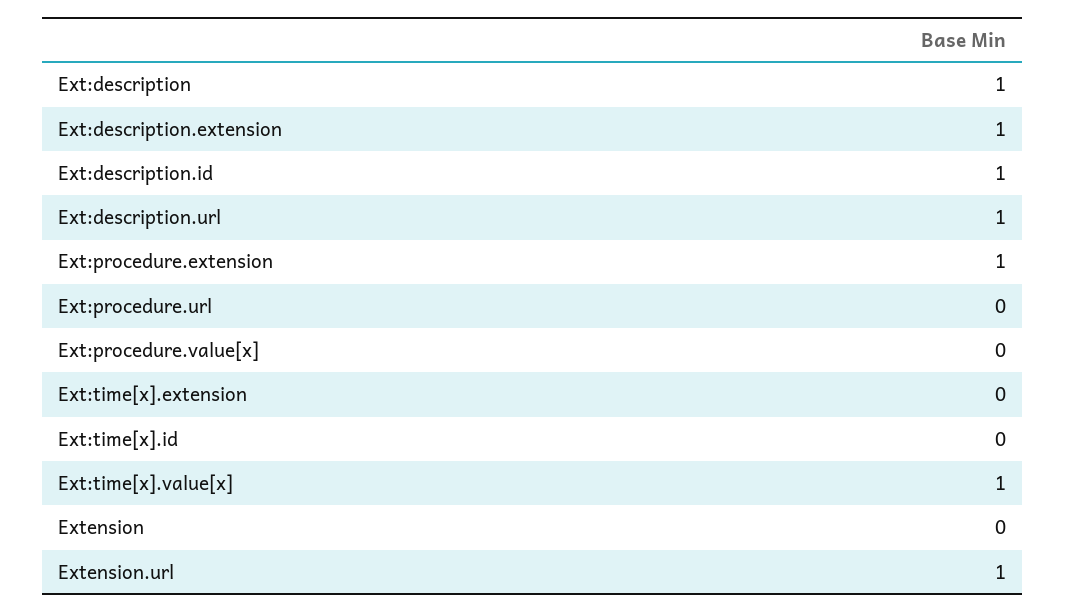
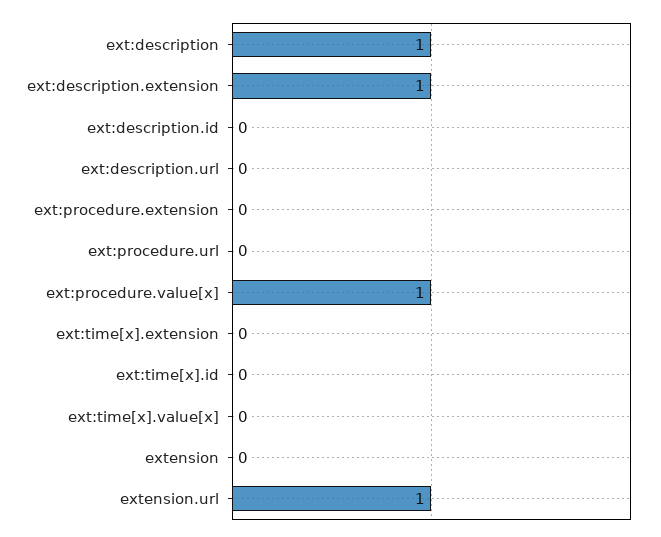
  {
    "Ext:description": 1,
    "Ext:description.extension": 1,
-   "Ext:description.id": 1,
+   "Ext:description.id": 0,
-   "Ext:description.url": 1,
+   "Ext:description.url": 0,
-   "Ext:procedure.extension": 1,
+   "Ext:procedure.extension": 0,
    "Ext:procedure.url": 0,
-   "Ext:procedure.value[x]": 0,
+   "Ext:procedure.value[x]": 1,
    "Ext:time[x].extension": 0,
    "Ext:time[x].id": 0,
-   "Ext:time[x].value[x]": 1,
+   "Ext:time[x].value[x]": 0,
    "Extension": 0,
    "Extension.url": 1
  }

